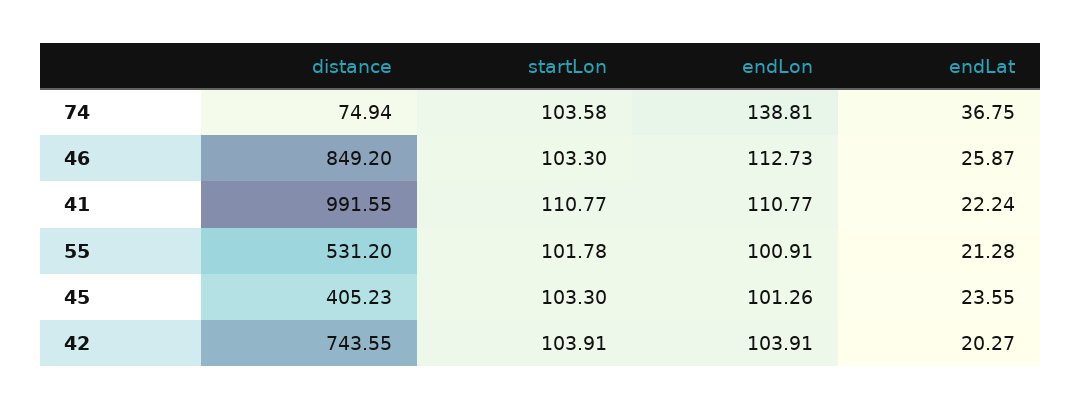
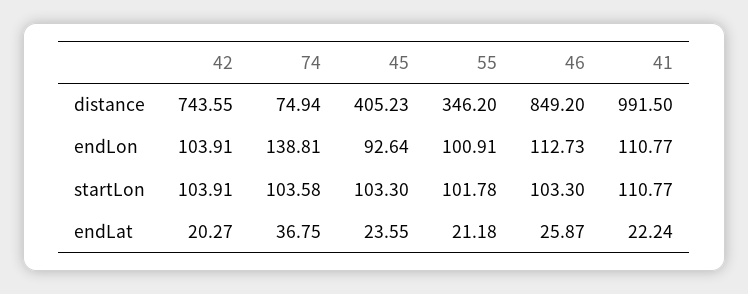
  {
    "distance": {
      "74": 74.94,
      "46": 849.2,
-     "41": 991.55,
+     "41": 991.5,
-     "55": 531.2,
+     "55": 346.2,
      "45": 405.23,
      "42": 743.55
    },
    "startLon": {
      "74": 103.58,
      "46": 103.3,
      "41": 110.77,
      "55": 101.78,
      "45": 103.3,
      "42": 103.91
    },
    "endLon": {
      "74": 138.81,
      "46": 112.73,
      "41": 110.77,
      "55": 100.91,
-     "45": 101.26,
+     "45": 92.64,
      "42": 103.91
    },
    "endLat": {
      "74": 36.75,
      "46": 25.87,
      "41": 22.24,
-     "55": 21.28,
+     "55": 21.18,
      "45": 23.55,
      "42": 20.27
    }
  }

